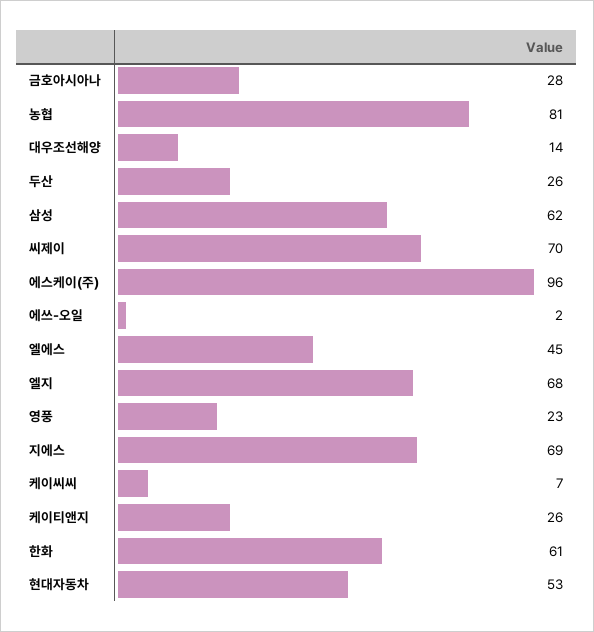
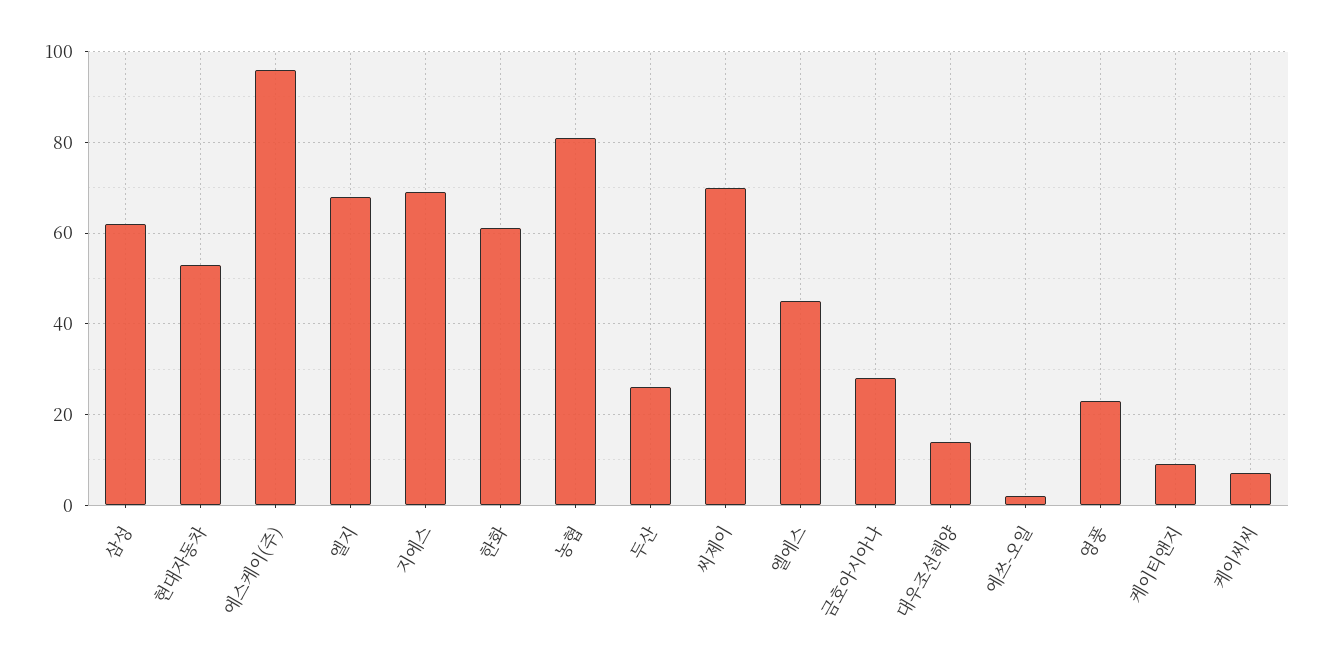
  {
    "금호아시아나": 28,
    "농협": 81,
    "대우조선해양": 14,
    "두산": 26,
    "삼성": 62,
    "씨제이": 70,
    "에스케이(주)": 96,
    "에쓰-오일": 2,
    "엘에스": 45,
    "엘지": 68,
    "영풍": 23,
    "지에스": 69,
    "케이씨씨": 7,
-   "케이티앤지": 26,
+   "케이티앤지": 10,
    "한화": 61,
    "현대자동차": 53
  }

